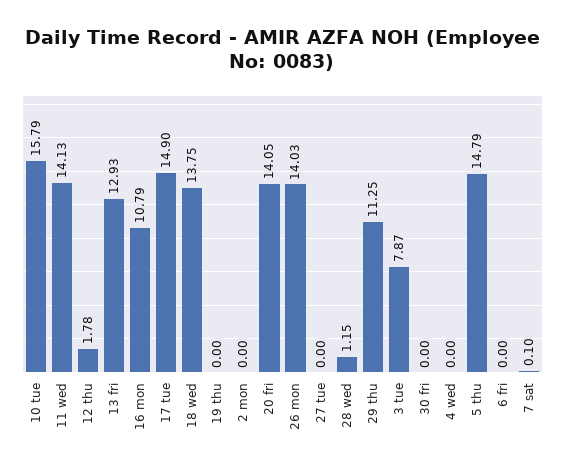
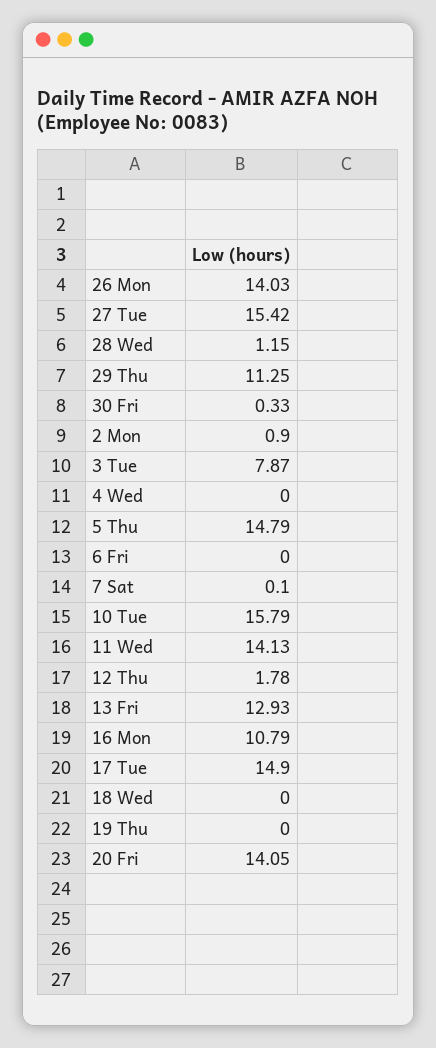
  {
    "10 tue": 15.79,
    "11 wed": 14.13,
    "12 thu": 1.78,
    "13 fri": 12.93,
    "16 mon": 10.79,
    "17 tue": 14.9,
-   "18 wed": 13.75,
+   "18 wed": 0,
    "19 thu": 0,
-   "2 mon": 0,
+   "2 mon": 0.9,
    "20 fri": 14.05,
    "26 mon": 14.03,
-   "27 tue": 0,
+   "27 tue": 15.42,
    "28 wed": 1.15,
    "29 thu": 11.25,
    "3 tue": 7.87,
-   "30 fri": 0,
+   "30 fri": 0.33,
    "4 wed": 0,
    "5 thu": 14.79,
    "6 fri": 0,
    "7 sat": 0.1
  }

